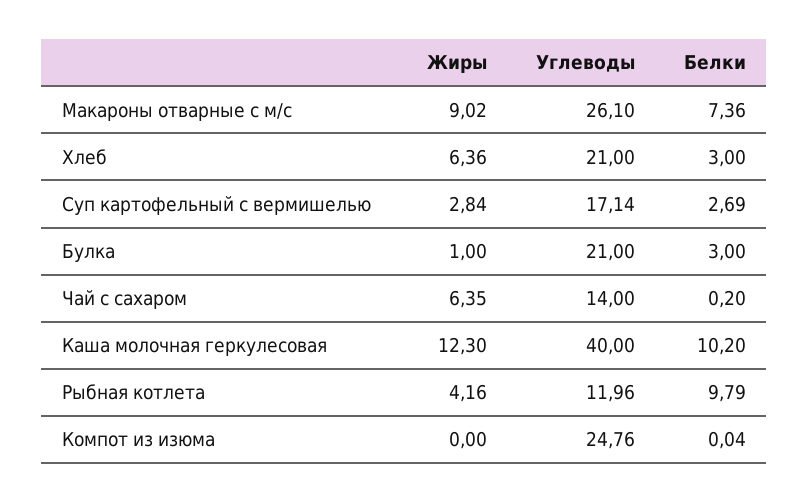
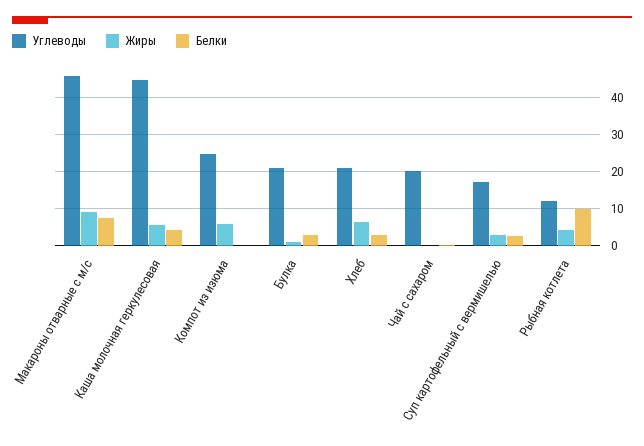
  {
    "Жиры": {
      "Макароны отварные с м/с": 9.02,
      "Хлеб": 6.36,
      "Суп картофельный с вермишелью": 2.84,
      "Булка": 1,
-     "Чай с сахаром": 6.35,
+     "Чай с сахаром": 0,
-     "Каша молочная геркулесовая": 12.3,
+     "Каша молочная геркулесовая": 6,
      "Рыбная котлета": 4.16,
-     "Компот из изюма": 0
+     "Компот из изюма": 6
    },
    "Углеводы": {
-     "Макароны отварные с м/с": 26.1,
+     "Макароны отварные с м/с": 46,
      "Хлеб": 21,
      "Суп картофельный с вермишелью": 17.14,
      "Булка": 21,
-     "Чай с сахаром": 14,
+     "Чай с сахаром": 20,
-     "Каша молочная геркулесовая": 40,
+     "Каша молочная геркулесовая": 44,
      "Рыбная котлета": 11.96,
      "Компот из изюма": 24.76
    },
    "Белки": {
      "Макароны отварные с м/с": 7.36,
      "Хлеб": 3,
      "Суп картофельный с вермишелью": 2.69,
      "Булка": 3,
      "Чай с сахаром": 0.2,
-     "Каша молочная геркулесовая": 10.2,
+     "Каша молочная геркулесовая": 4,
      "Рыбная котлета": 9.79,
      "Компот из изюма": 0.04
    }
  }

